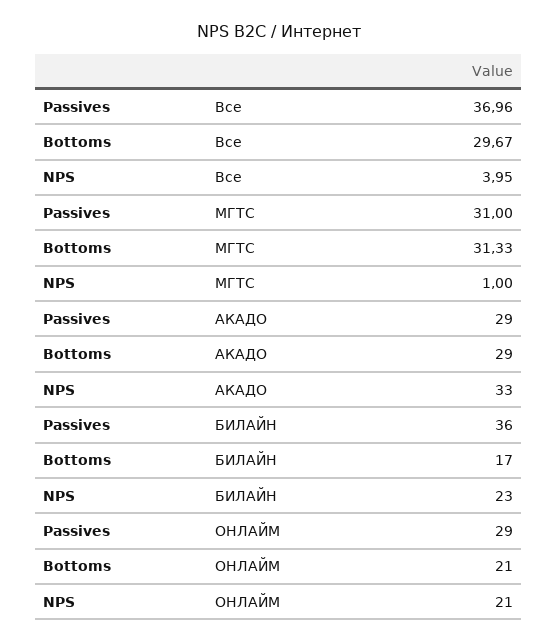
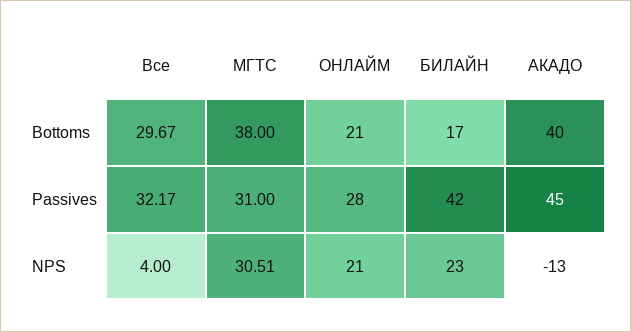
  {
    "Passives": {
-     "Все": 36.96,
+     "Все": 32.17,
      "МГТС": 31,
-     "АКАДО": 29,
+     "АКАДО": 45,
-     "БИЛАЙН": 36,
+     "БИЛАЙН": 42,
-     "ОНЛАЙМ": 29
+     "ОНЛАЙМ": 28
    },
    "Bottoms": {
      "Все": 29.67,
-     "МГТС": 31.33,
+     "МГТС": 38,
-     "АКАДО": 29,
+     "АКАДО": 40,
      "БИЛАЙН": 17,
      "ОНЛАЙМ": 21
    },
    "NPS": {
-     "Все": 3.95,
+     "Все": 4,
-     "МГТС": 1,
+     "МГТС": 30.51,
-     "АКАДО": 33,
+     "АКАДО": -13,
      "БИЛАЙН": 23,
      "ОНЛАЙМ": 21
    }
  }

